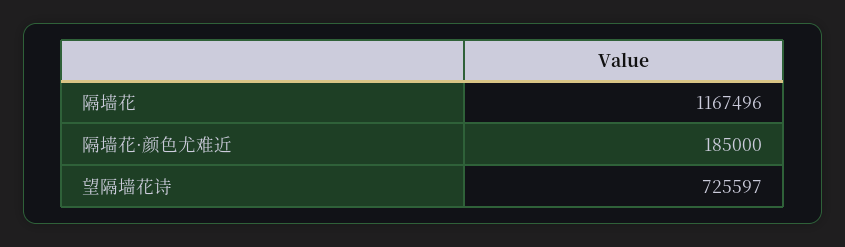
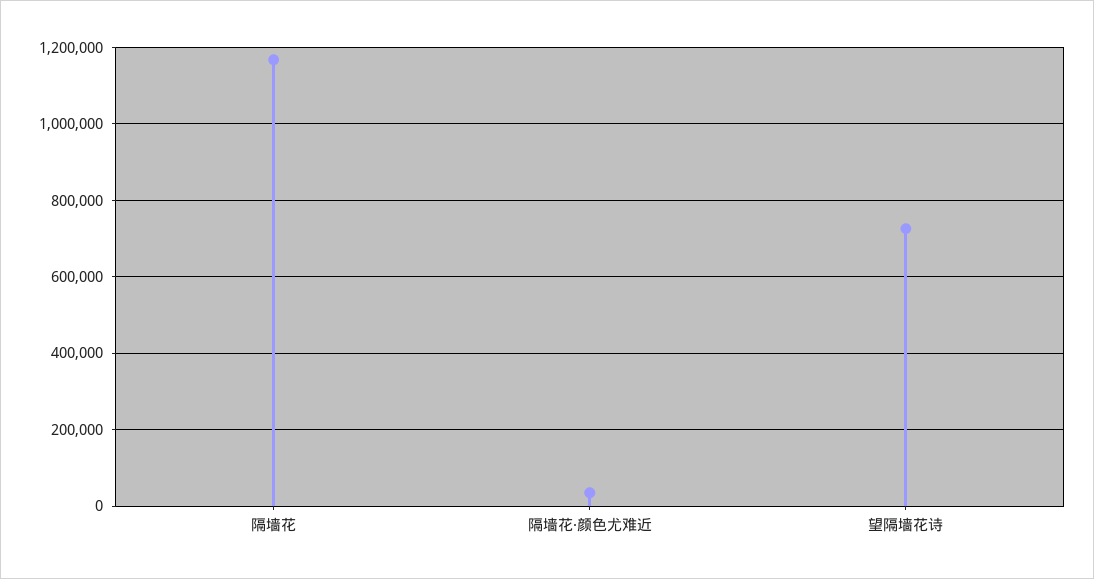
  {
    "隔墙花": 1167496,
-   "隔墙花·颜色尤难近": 185000,
+   "隔墙花·颜色尤难近": 40000,
    "望隔墙花诗": 725597
  }

